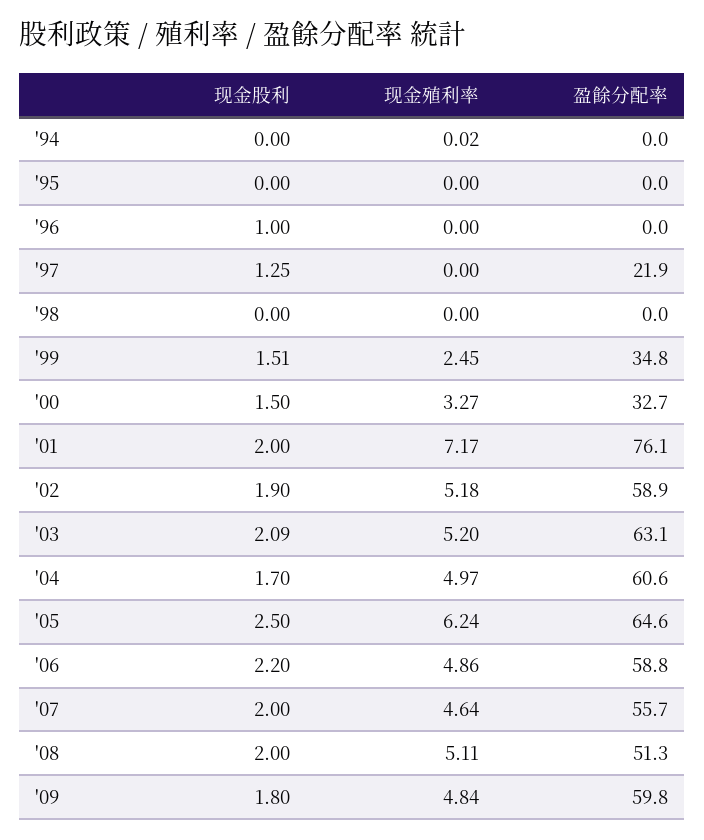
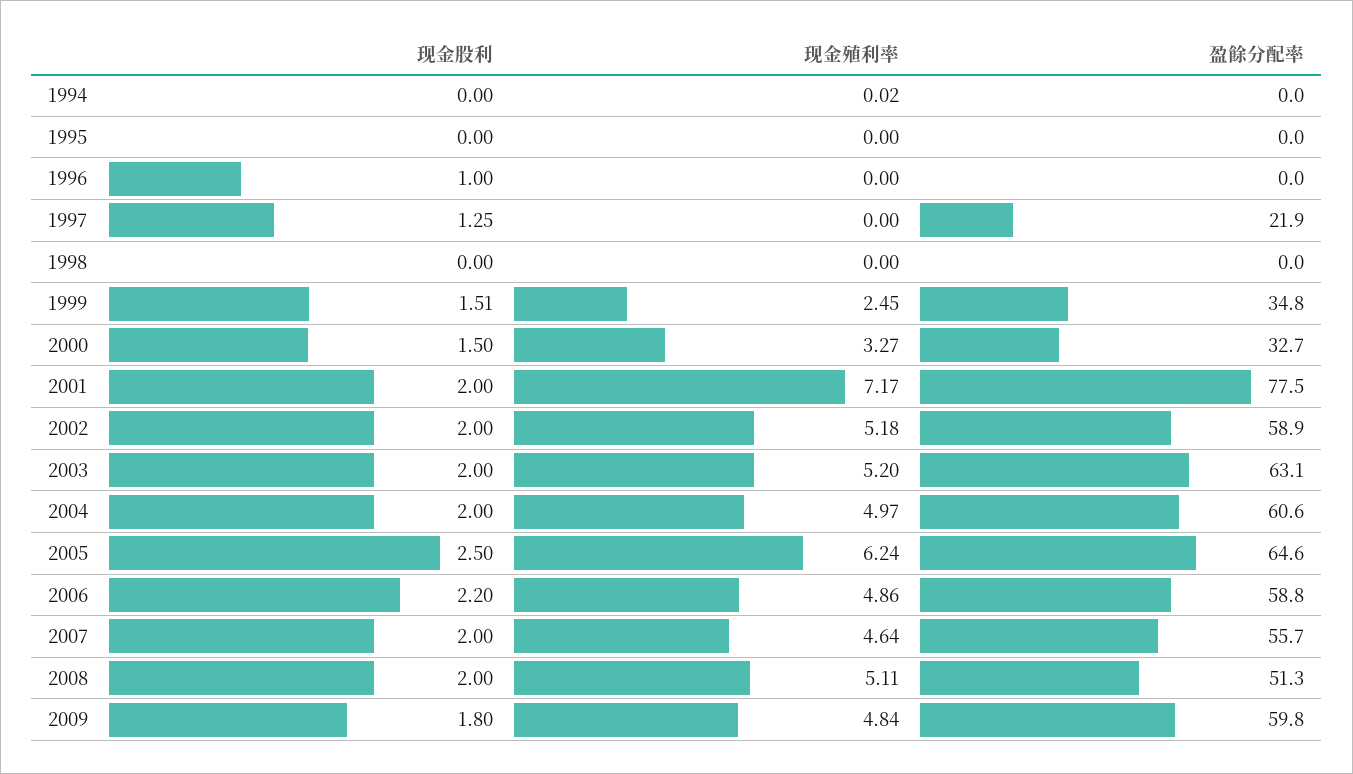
  {
    "现金股利": {
      "'94": 0,
      "'95": 0,
      "'96": 1,
      "'97": 1.25,
      "'98": 0,
      "'99": 1.51,
      "'00": 1.5,
      "'01": 2,
-     "'02": 1.9,
+     "'02": 2,
-     "'03": 2.09,
+     "'03": 2,
-     "'04": 1.7,
+     "'04": 2,
      "'05": 2.5,
      "'06": 2.2,
      "'07": 2,
      "'08": 2,
      "'09": 1.8
    },
    "现金殖利率": {
      "'94": 0.02,
      "'95": 0,
      "'96": 0,
      "'97": 0,
      "'98": 0,
      "'99": 2.45,
      "'00": 3.27,
      "'01": 7.17,
      "'02": 5.18,
      "'03": 5.2,
      "'04": 4.97,
      "'05": 6.24,
      "'06": 4.86,
      "'07": 4.64,
      "'08": 5.11,
      "'09": 4.84
    },
    "盈餘分配率": {
      "'94": 0,
      "'95": 0,
      "'96": 0,
      "'97": 21.9,
      "'98": 0,
      "'99": 34.8,
      "'00": 32.7,
-     "'01": 76.1,
+     "'01": 77.5,
      "'02": 58.9,
      "'03": 63.1,
      "'04": 60.6,
      "'05": 64.6,
      "'06": 58.8,
      "'07": 55.7,
      "'08": 51.3,
      "'09": 59.8
    }
  }

